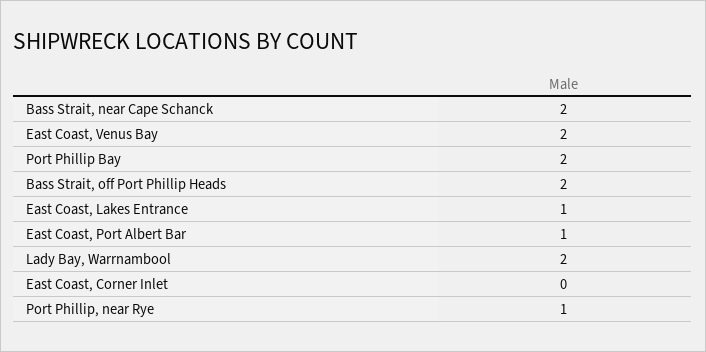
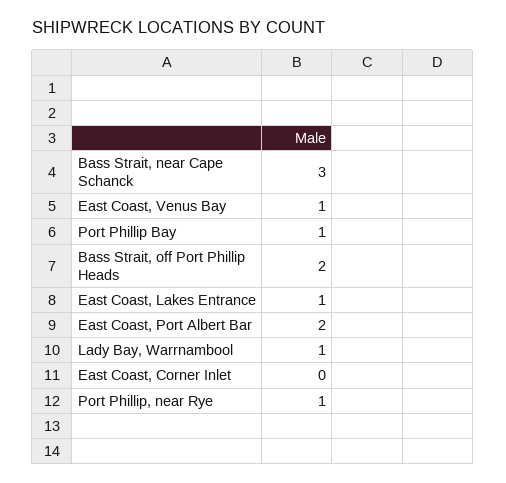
  {
-   "Bass Strait, near Cape Schanck": 2,
+   "Bass Strait, near Cape Schanck": 3,
-   "East Coast, Venus Bay": 2,
+   "East Coast, Venus Bay": 1,
-   "Port Phillip Bay": 2,
+   "Port Phillip Bay": 1,
    "Bass Strait, off Port Phillip Heads": 2,
    "East Coast, Lakes Entrance": 1,
-   "East Coast, Port Albert Bar": 1,
+   "East Coast, Port Albert Bar": 2,
-   "Lady Bay, Warrnambool": 2,
+   "Lady Bay, Warrnambool": 1,
    "East Coast, Corner Inlet": 0,
    "Port Phillip, near Rye": 1
  }

